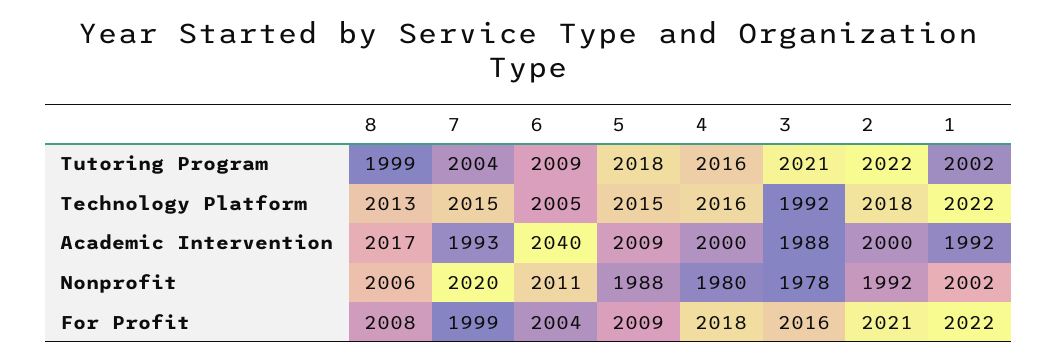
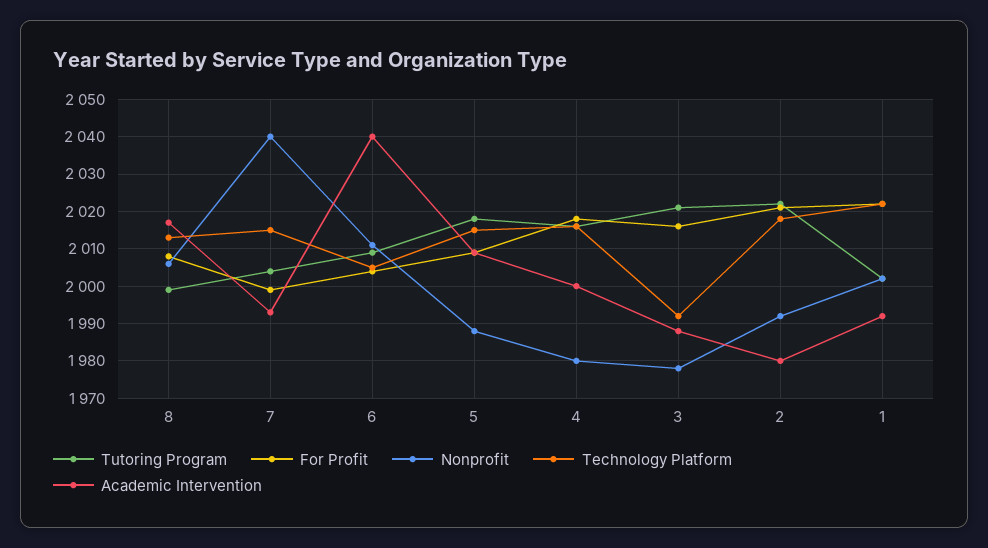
  {
    "Tutoring Program": {
      "8": 1999,
      "7": 2004,
      "6": 2009,
      "5": 2018,
      "4": 2016,
      "3": 2021,
      "2": 2022,
      "1": 2002
    },
    "Technology Platform": {
      "8": 2013,
      "7": 2015,
      "6": 2005,
      "5": 2015,
      "4": 2016,
      "3": 1992,
      "2": 2018,
      "1": 2022
    },
    "Academic Intervention": {
      "8": 2017,
      "7": 1993,
      "6": 2040,
      "5": 2009,
      "4": 2000,
      "3": 1988,
-     "2": 2000,
+     "2": 1980,
      "1": 1992
    },
    "Nonprofit": {
      "8": 2006,
-     "7": 2020,
+     "7": 2040,
      "6": 2011,
      "5": 1988,
      "4": 1980,
      "3": 1978,
      "2": 1992,
      "1": 2002
    },
    "For Profit": {
      "8": 2008,
      "7": 1999,
      "6": 2004,
      "5": 2009,
      "4": 2018,
      "3": 2016,
      "2": 2021,
      "1": 2022
    }
  }

